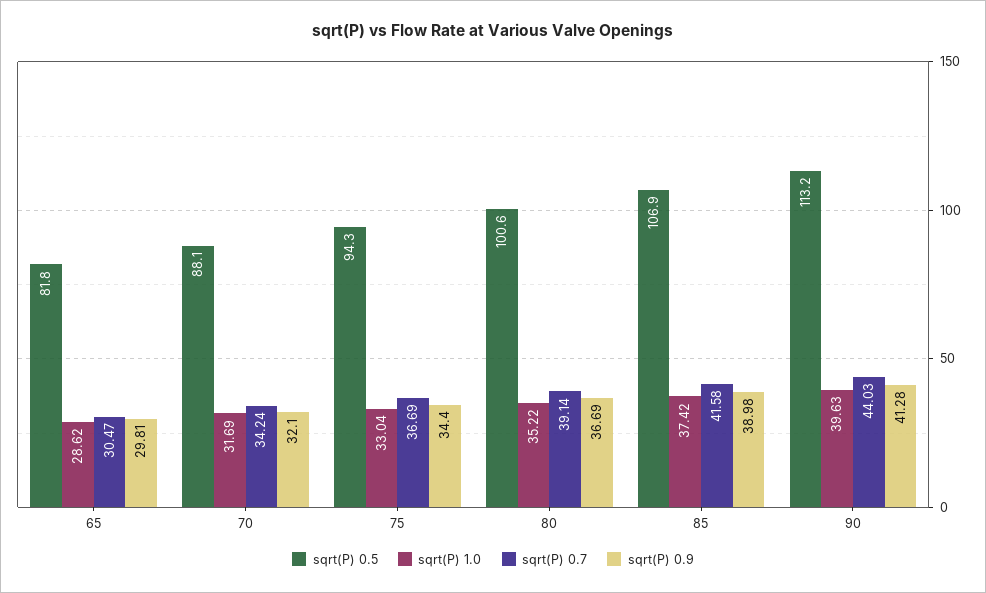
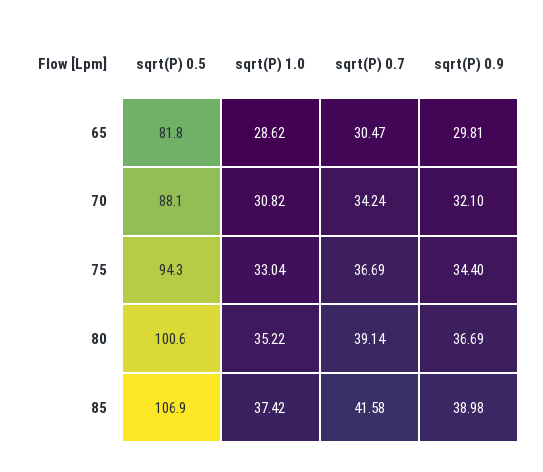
  {
    "sqrt(P) 0.5": {
      "65": 81.8,
      "70": 88.1,
      "75": 94.3,
      "80": 100.6,
-     "85": 106.9,
+     "85": 106.9
-     "90": 113.2
    },
    "sqrt(P) 1.0": {
      "65": 28.62,
-     "70": 31.69,
+     "70": 30.82,
      "75": 33.04,
      "80": 35.22,
-     "85": 37.42,
+     "85": 37.42
-     "90": 39.63
    },
    "sqrt(P) 0.7": {
      "65": 30.47,
      "70": 34.24,
      "75": 36.69,
      "80": 39.14,
-     "85": 41.58,
+     "85": 41.58
-     "90": 44.03
    },
    "sqrt(P) 0.9": {
      "65": 29.81,
      "70": 32.1,
      "75": 34.4,
      "80": 36.69,
-     "85": 38.98,
+     "85": 38.98
-     "90": 41.28
    }
  }

